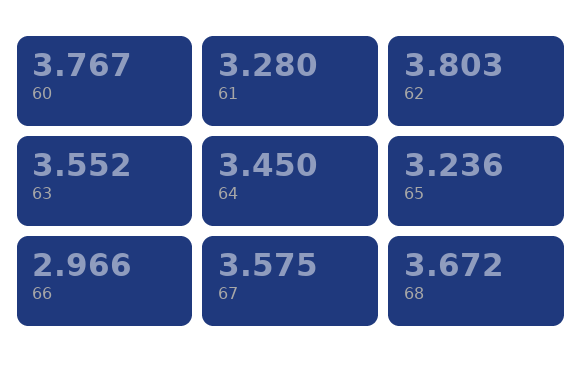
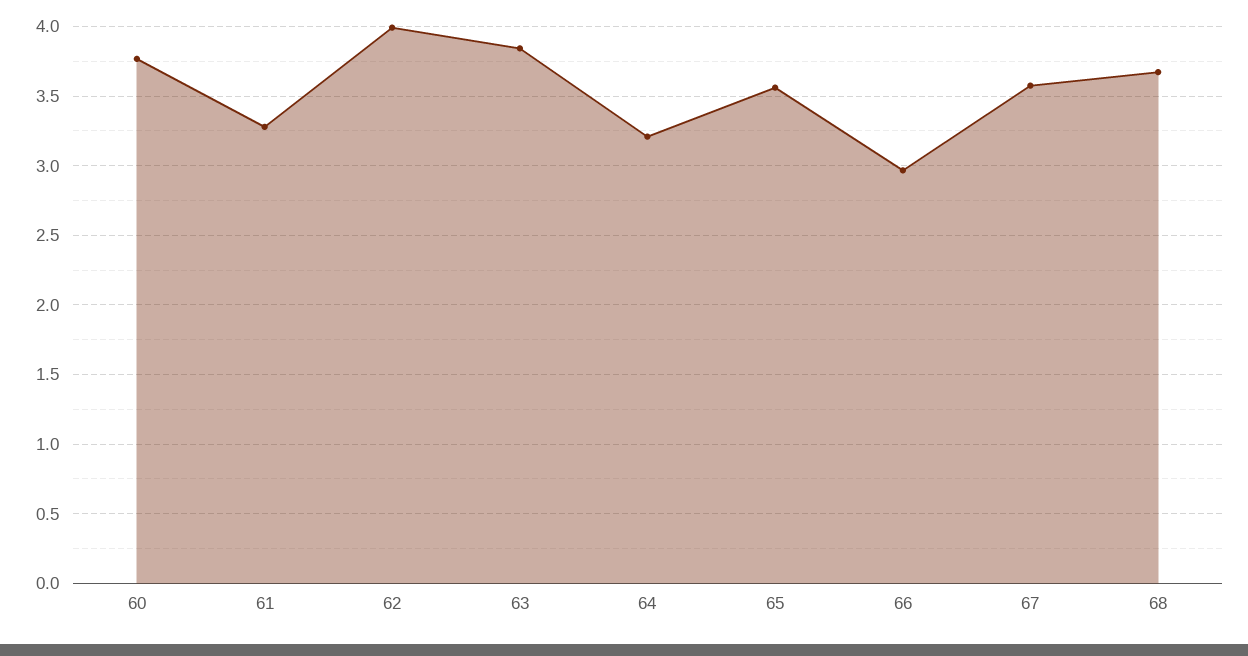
  {
    "60": 3.767,
    "61": 3.28,
-   "62": 3.803,
+   "62": 4,
-   "63": 3.552,
+   "63": 3.85,
-   "64": 3.45,
+   "64": 3.2,
-   "65": 3.236,
+   "65": 3.55,
    "66": 2.966,
    "67": 3.575,
    "68": 3.672
  }

